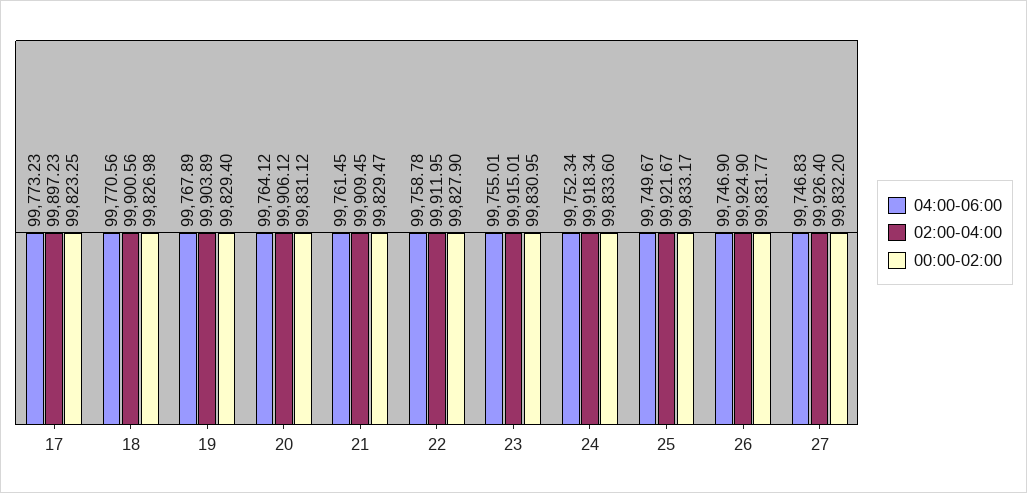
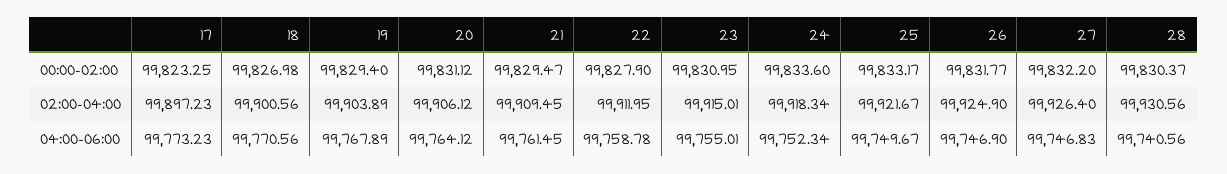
  {
    "04:00-06:00": {
      "17": 99773.23,
      "18": 99770.56,
      "19": 99767.89,
      "20": 99764.12,
      "21": 99761.45,
      "22": 99758.78,
      "23": 99755.01,
      "24": 99752.34,
      "25": 99749.67,
      "26": 99746.9,
-     "27": 99746.83
+     "27": 99746.83,
+     "28": 99740.56
    },
    "02:00-04:00": {
      "17": 99897.23,
      "18": 99900.56,
      "19": 99903.89,
      "20": 99906.12,
      "21": 99909.45,
      "22": 99911.95,
      "23": 99915.01,
      "24": 99918.34,
      "25": 99921.67,
      "26": 99924.9,
-     "27": 99926.4
+     "27": 99926.4,
+     "28": 99930.56
    },
    "00:00-02:00": {
      "17": 99823.25,
      "18": 99826.98,
      "19": 99829.4,
      "20": 99831.12,
      "21": 99829.47,
      "22": 99827.9,
      "23": 99830.95,
      "24": 99833.6,
      "25": 99833.17,
      "26": 99831.77,
-     "27": 99832.2
+     "27": 99832.2,
+     "28": 99830.37
    }
  }

